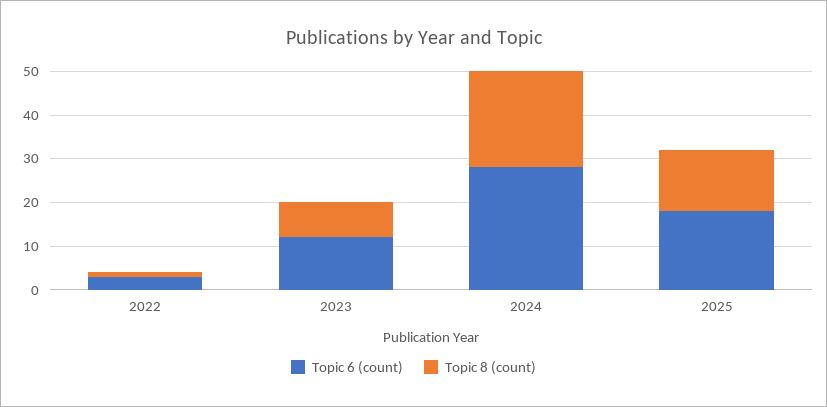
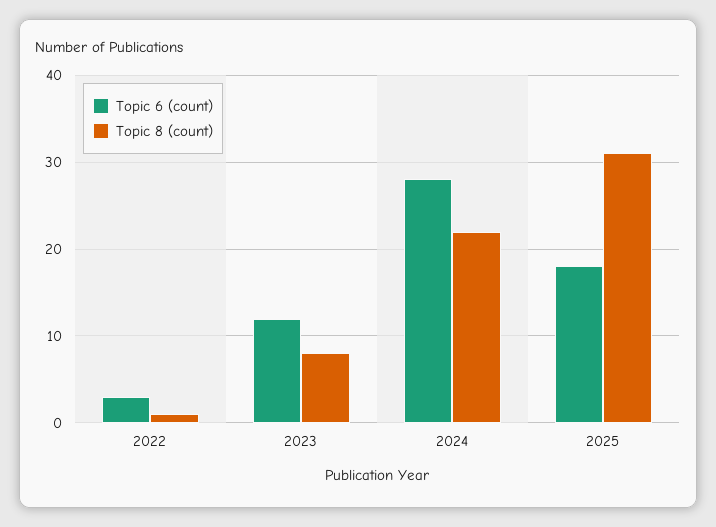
  {
    "Topic 6 (count)": {
      "2022": 3,
      "2023": 12,
      "2024": 28,
      "2025": 18
    },
    "Topic 8 (count)": {
      "2022": 1,
      "2023": 8,
      "2024": 22,
-     "2025": 15
+     "2025": 31
    }
  }

